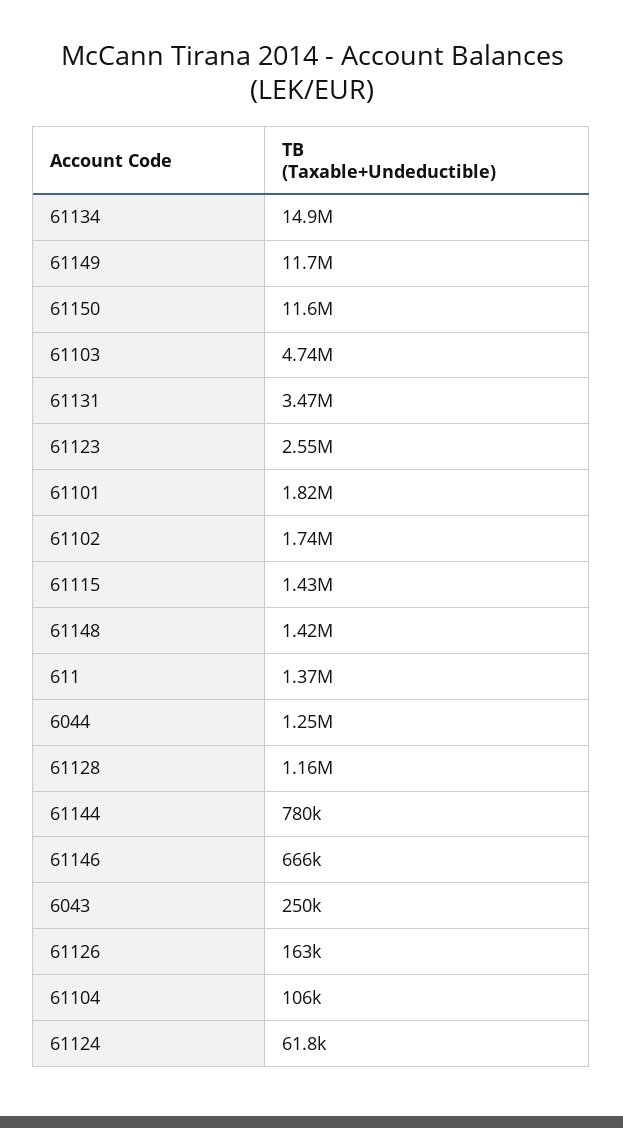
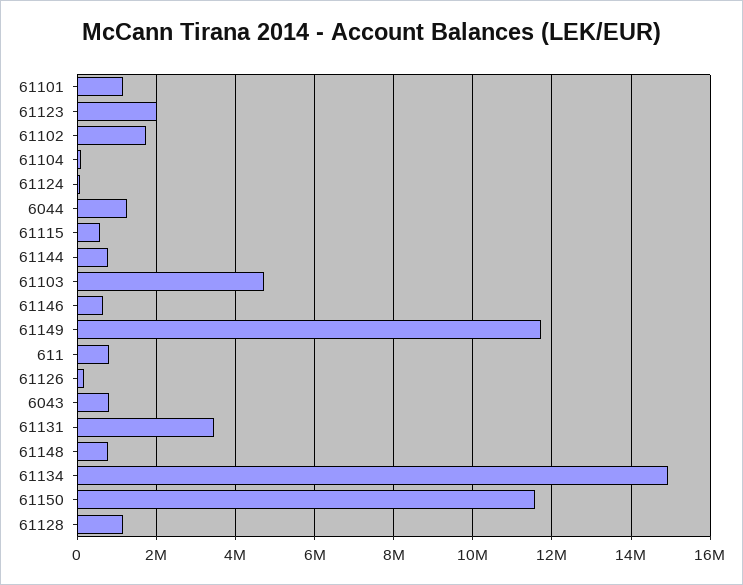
  {
    "61134": 14900000,
    "61149": 11700000,
    "61150": 11600000,
    "61103": 4740000,
    "61131": 3470000,
-   "61123": 2550000,
+   "61123": 2000000,
-   "61101": 1820000,
+   "61101": 1200000,
    "61102": 1740000,
-   "61115": 1430000,
+   "61115": 600000,
-   "61148": 1420000,
+   "61148": 800000,
-   "611": 1370000,
+   "611": 800000,
    "6044": 1250000,
    "61128": 1160000,
    "61144": 780000,
    "61146": 666000,
-   "6043": 250000,
+   "6043": 800000,
    "61126": 163000,
    "61104": 106000,
    "61124": 61800
  }

